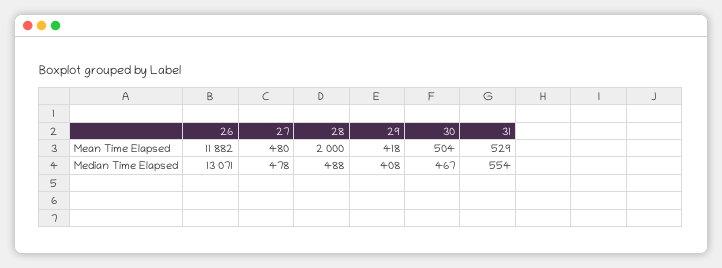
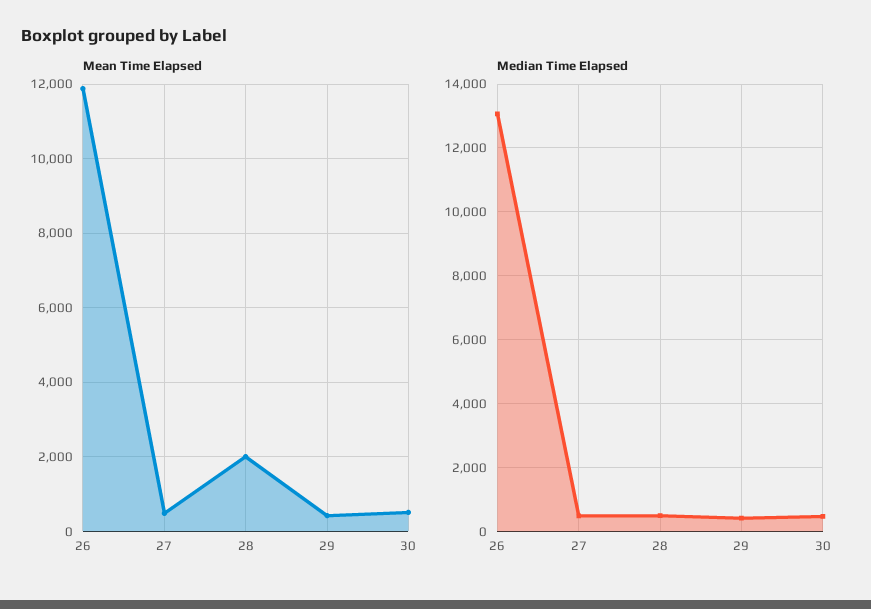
  {
    "Mean Time Elapsed": {
      "26": 11882,
      "27": 480,
      "28": 2000,
      "29": 418,
-     "30": 504,
+     "30": 504
-     "31": 529
    },
    "Median Time Elapsed": {
      "26": 13071,
      "27": 478,
      "28": 488,
      "29": 408,
-     "30": 467,
+     "30": 467
-     "31": 554
    }
  }

